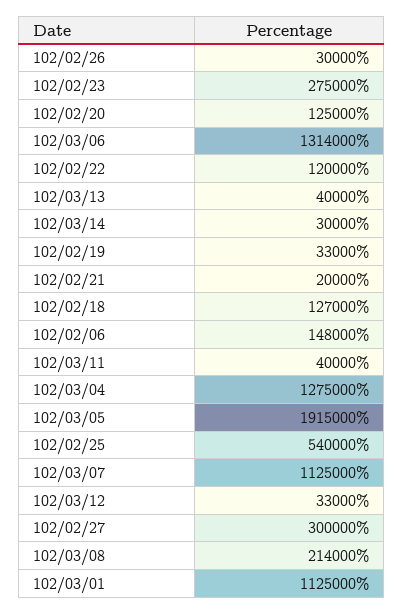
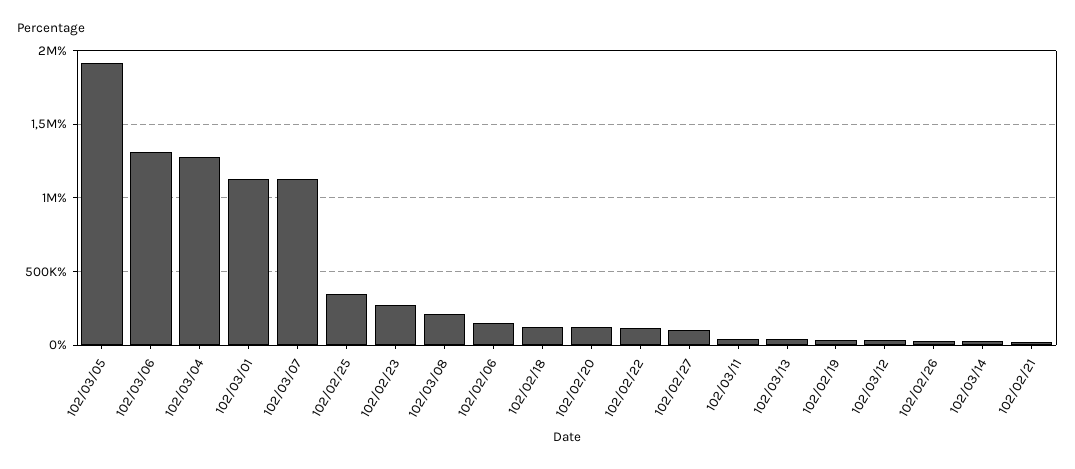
  {
    "102/02/26": 30000,
    "102/02/23": 275000,
    "102/02/20": 125000,
    "102/03/06": 1314000,
    "102/02/22": 120000,
    "102/03/13": 40000,
    "102/03/14": 30000,
    "102/02/19": 33000,
    "102/02/21": 20000,
    "102/02/18": 127000,
    "102/02/06": 148000,
    "102/03/11": 40000,
    "102/03/04": 1275000,
    "102/03/05": 1915000,
-   "102/02/25": 540000,
+   "102/02/25": 350000,
    "102/03/07": 1125000,
    "102/03/12": 33000,
-   "102/02/27": 300000,
+   "102/02/27": 100000,
    "102/03/08": 214000,
    "102/03/01": 1125000
  }

